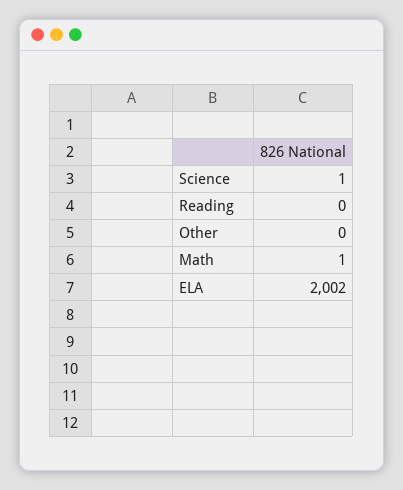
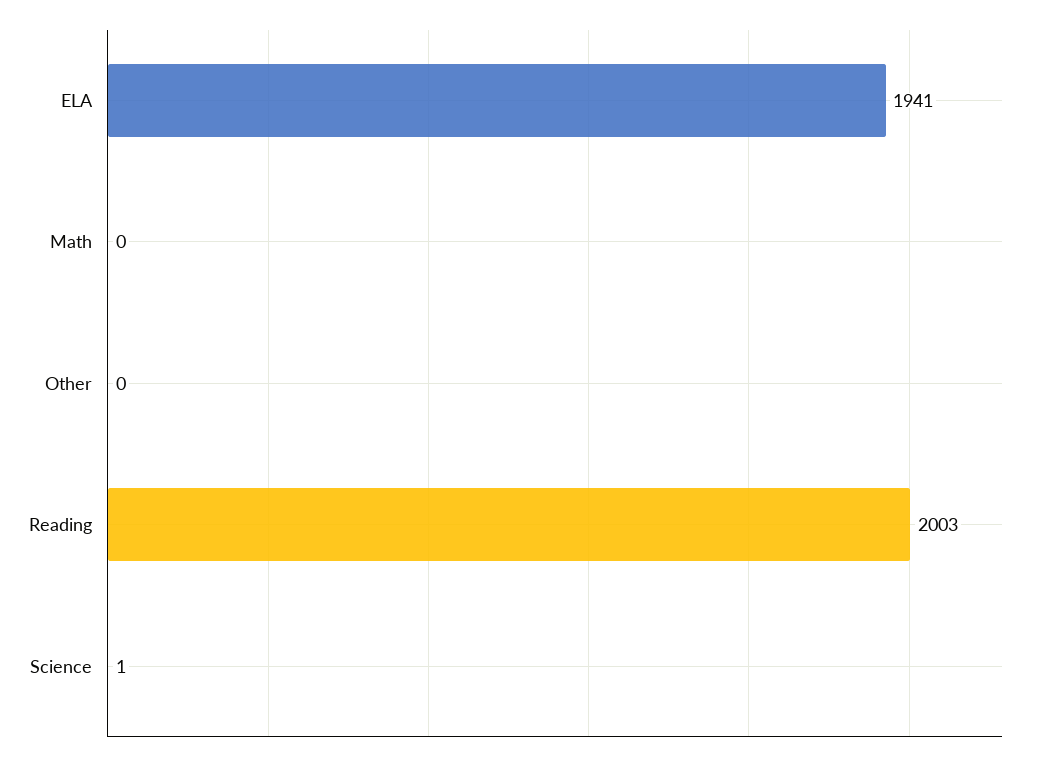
  {
    "Science": 1,
-   "Reading": 0,
+   "Reading": 2003,
    "Other": 0,
-   "Math": 1,
+   "Math": 0,
-   "ELA": 2002
+   "ELA": 1941
  }

